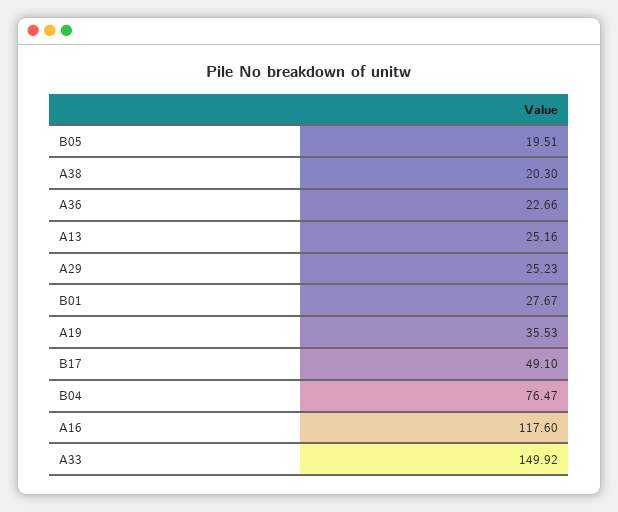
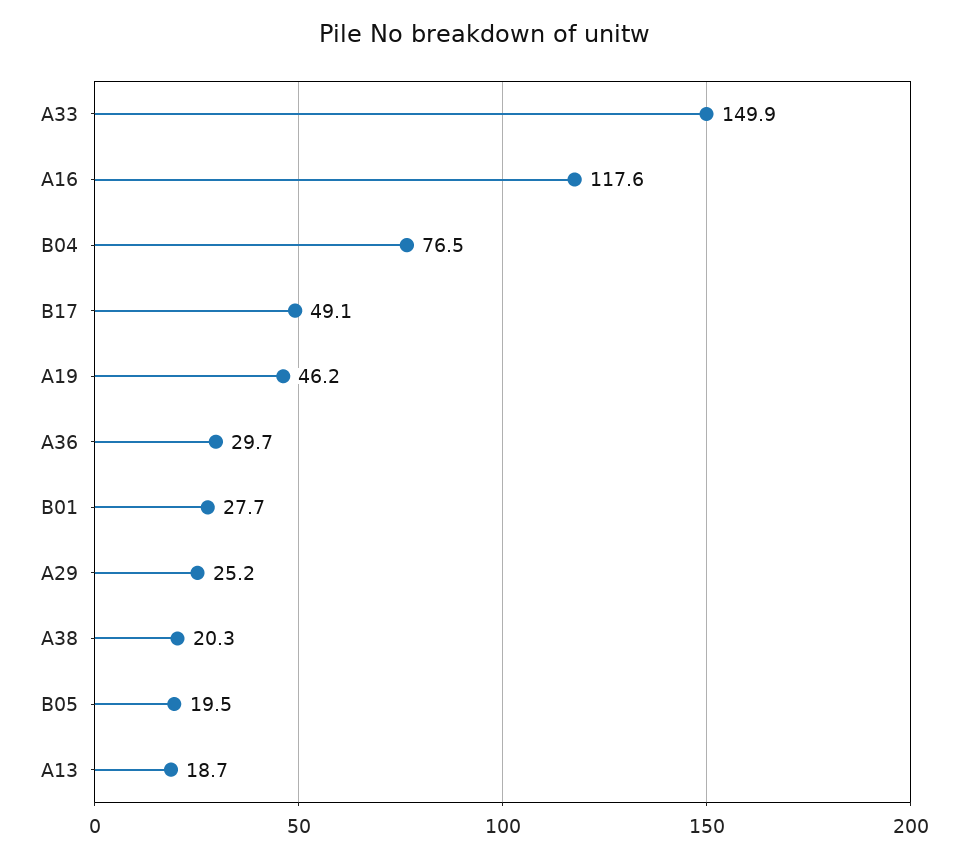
  {
    "B05": 19.51,
    "A38": 20.3,
-   "A36": 22.66,
+   "A36": 29.7,
-   "A13": 25.16,
+   "A13": 18.7,
    "A29": 25.23,
    "B01": 27.67,
-   "A19": 35.53,
+   "A19": 46.2,
    "B17": 49.1,
    "B04": 76.47,
    "A16": 117.6,
    "A33": 149.92
  }

